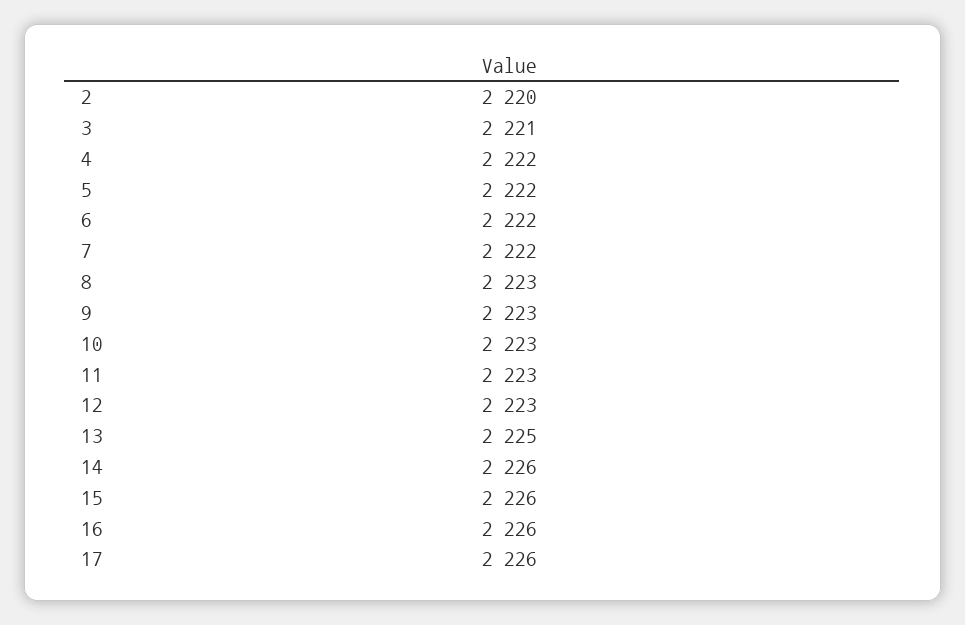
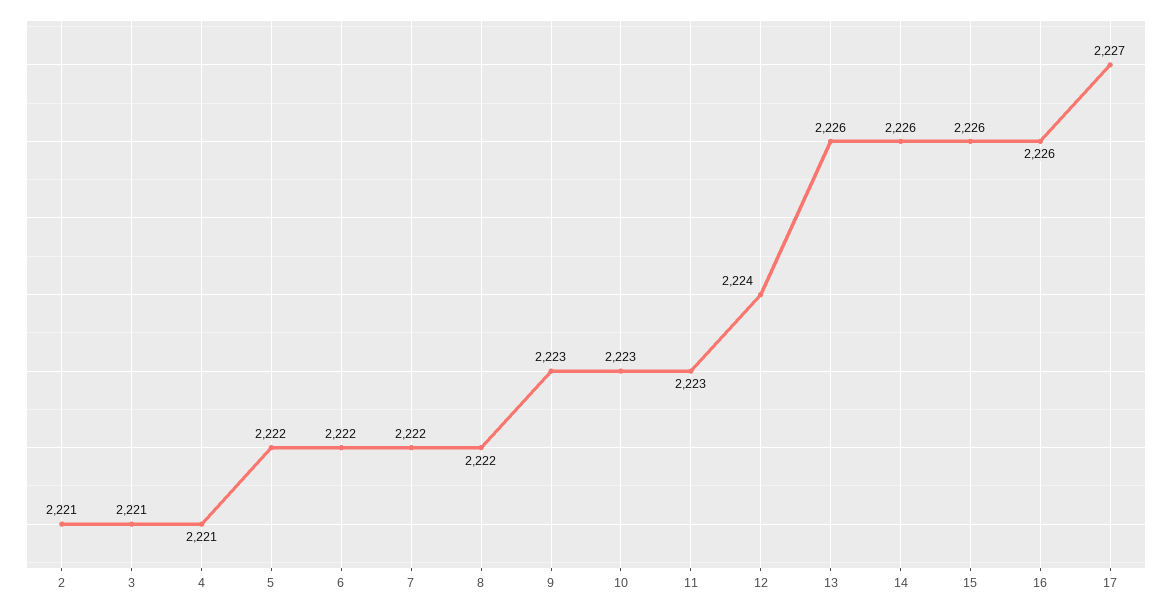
  {
-   "2": 2220,
+   "2": 2221,
    "3": 2221,
-   "4": 2222,
+   "4": 2221,
    "5": 2222,
    "6": 2222,
    "7": 2222,
-   "8": 2223,
+   "8": 2222,
    "9": 2223,
    "10": 2223,
    "11": 2223,
-   "12": 2223,
+   "12": 2224,
-   "13": 2225,
+   "13": 2226,
    "14": 2226,
    "15": 2226,
    "16": 2226,
-   "17": 2226
+   "17": 2227
  }

